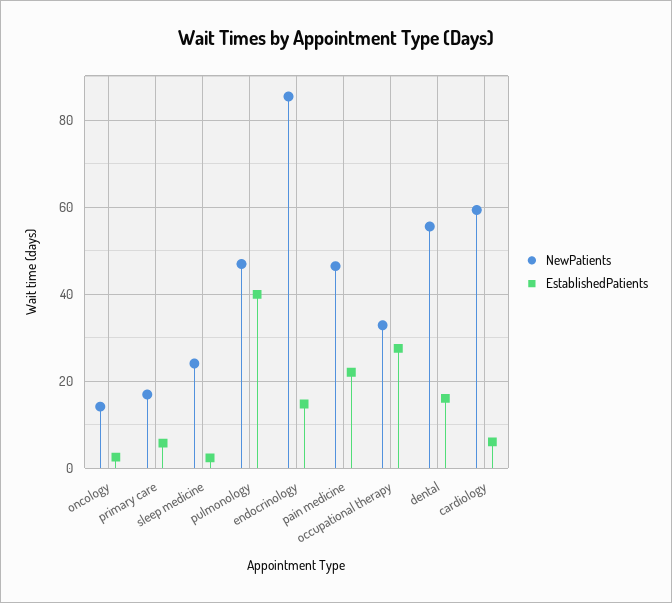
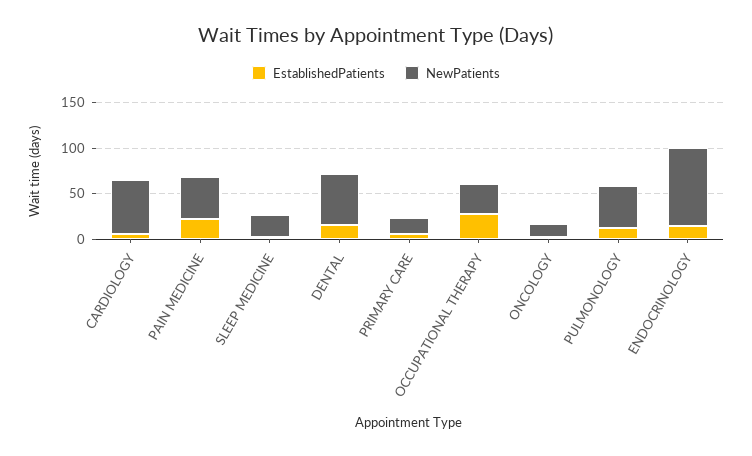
  {
    "NewPatients": {
      "oncology": 14,
      "primary care": 18,
      "sleep medicine": 24,
      "pulmonology": 48,
      "endocrinology": 86,
      "pain medicine": 46,
      "occupational therapy": 32,
      "dental": 56,
      "cardiology": 60
    },
    "EstablishedPatients": {
      "oncology": 2,
      "primary care": 6,
      "sleep medicine": 2,
-     "pulmonology": 40,
+     "pulmonology": 10,
      "endocrinology": 14,
      "pain medicine": 22,
      "occupational therapy": 28,
      "dental": 16,
      "cardiology": 6
    }
  }

